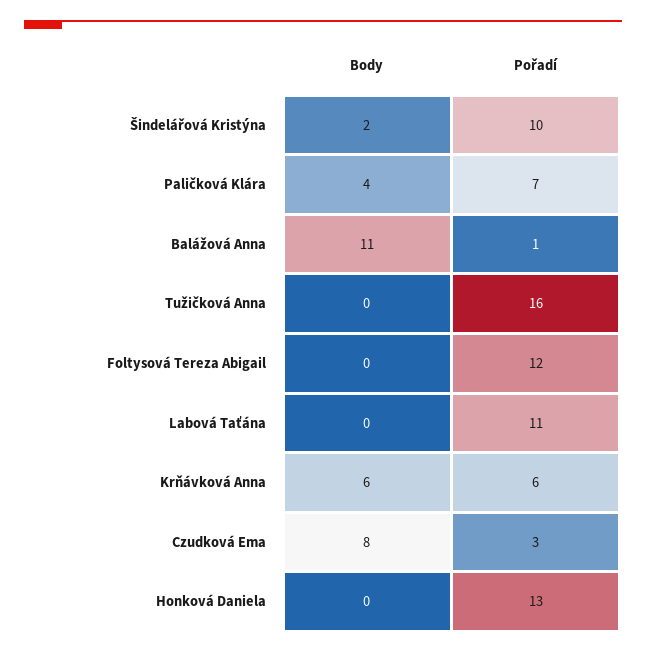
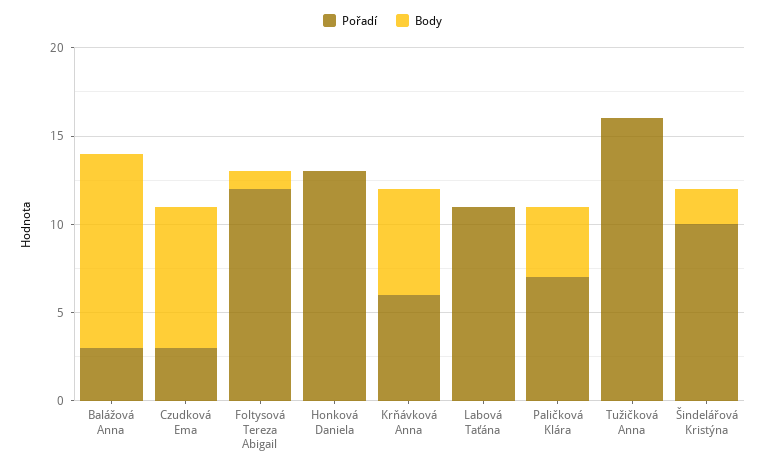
  {
    "Body": {
      "Šindelářová Kristýna": 2,
      "Paličková Klára": 4,
      "Balážová Anna": 11,
      "Tužičková Anna": 0,
-     "Foltysová Tereza Abigail": 0,
+     "Foltysová Tereza Abigail": 1,
      "Labová Taťána": 0,
      "Krňávková Anna": 6,
      "Czudková Ema": 8,
      "Honková Daniela": 0
    },
    "Pořadí": {
      "Šindelářová Kristýna": 10,
      "Paličková Klára": 7,
-     "Balážová Anna": 1,
+     "Balážová Anna": 3,
      "Tužičková Anna": 16,
      "Foltysová Tereza Abigail": 12,
      "Labová Taťána": 11,
      "Krňávková Anna": 6,
      "Czudková Ema": 3,
      "Honková Daniela": 13
    }
  }

